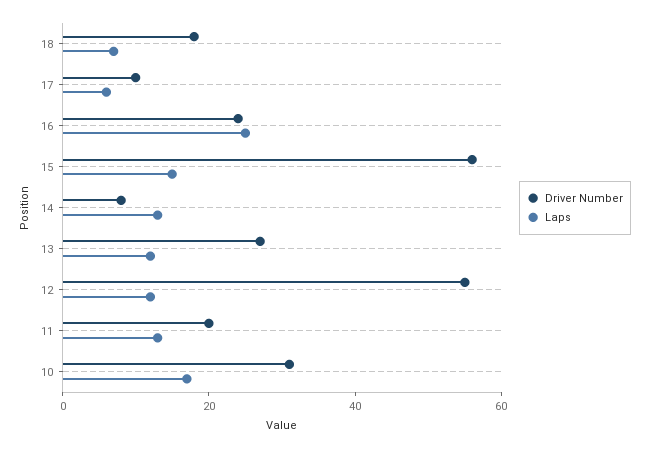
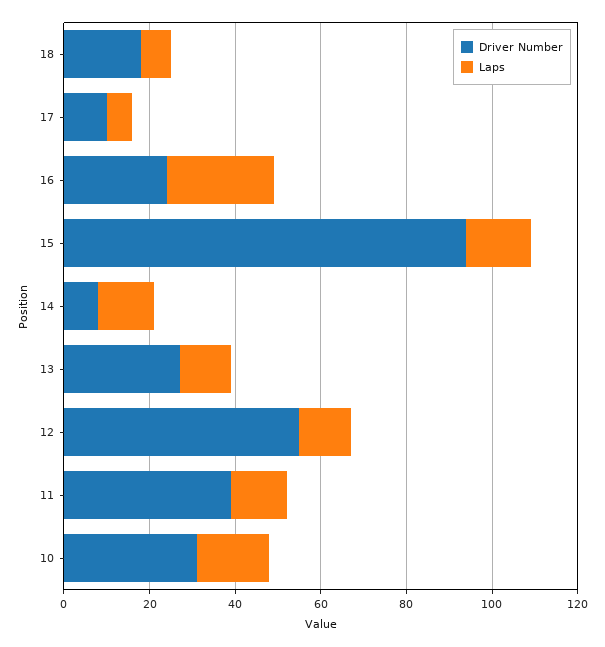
  {
    "Driver Number": {
      "18": 20,
      "17": 10,
      "16": 25,
-     "15": 55,
+     "15": 95,
      "14": 10,
      "13": 25,
      "12": 55,
-     "11": 20,
+     "11": 40,
      "10": 30
    },
    "Laps": {
      "18": 5,
      "17": 5,
      "16": 25,
      "15": 15,
      "14": 15,
      "13": 10,
      "12": 10,
      "11": 15,
      "10": 15
    }
  }

